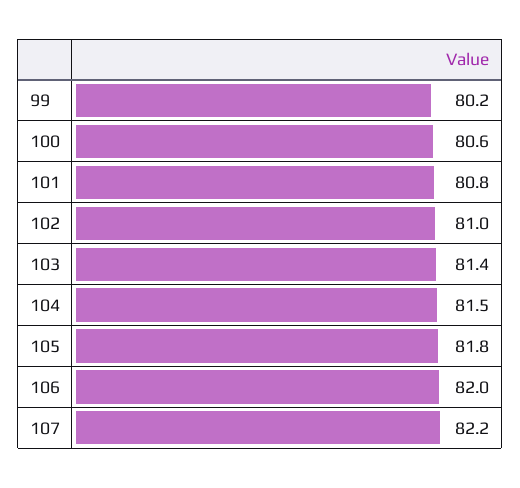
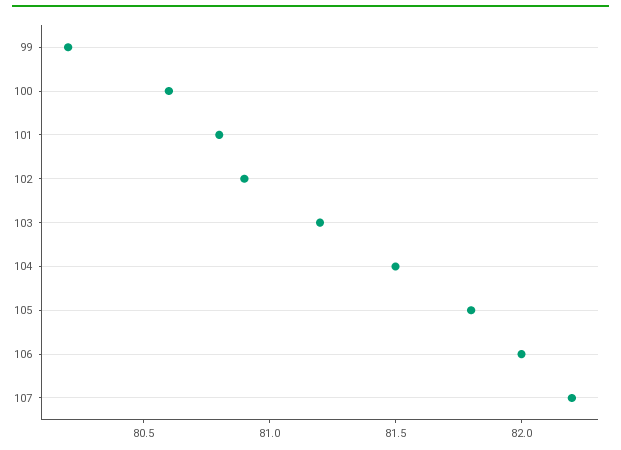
  {
    "99": 80.2,
    "100": 80.6,
    "101": 80.8,
-   "102": 81,
+   "102": 80.9,
-   "103": 81.4,
+   "103": 81.2,
    "104": 81.5,
    "105": 81.8,
    "106": 82,
    "107": 82.2
  }

